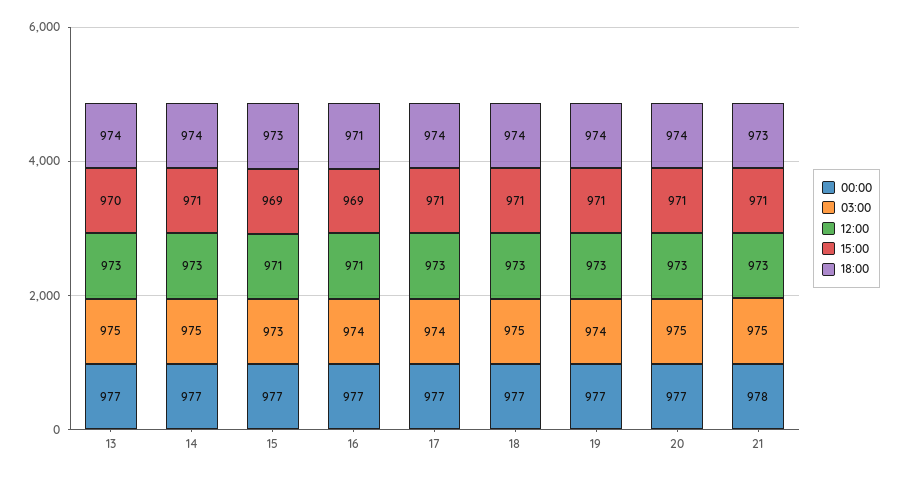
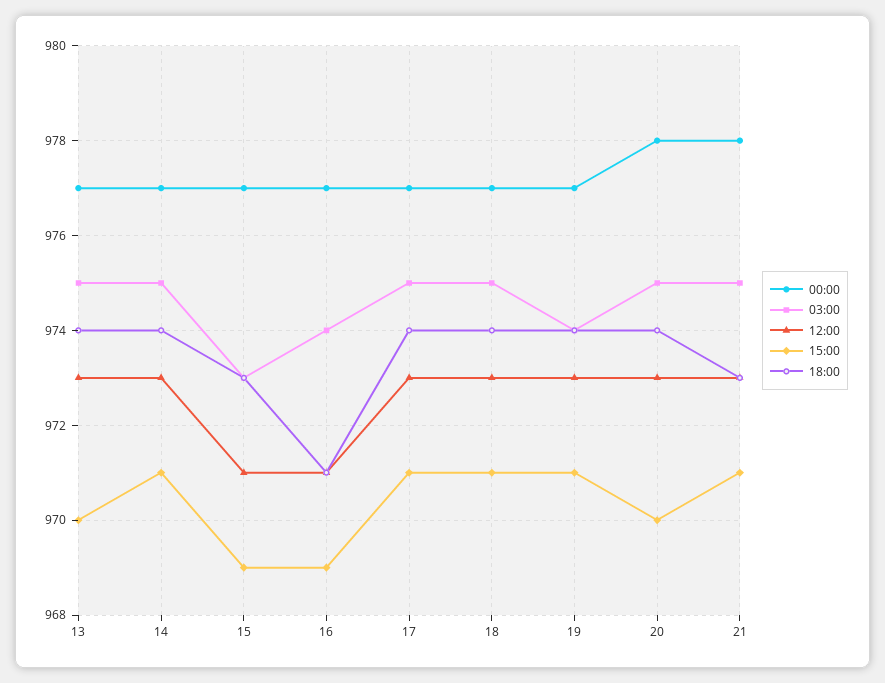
  {
    "00:00": {
      "13": 977,
      "14": 977,
      "15": 977,
      "16": 977,
      "17": 977,
      "18": 977,
      "19": 977,
-     "20": 977,
+     "20": 978,
      "21": 978
    },
    "03:00": {
      "13": 975,
      "14": 975,
      "15": 973,
      "16": 974,
-     "17": 974,
+     "17": 975,
      "18": 975,
      "19": 974,
      "20": 975,
      "21": 975
    },
    "12:00": {
      "13": 973,
      "14": 973,
      "15": 971,
      "16": 971,
      "17": 973,
      "18": 973,
      "19": 973,
      "20": 973,
      "21": 973
    },
    "15:00": {
      "13": 970,
      "14": 971,
      "15": 969,
      "16": 969,
      "17": 971,
      "18": 971,
      "19": 971,
-     "20": 971,
+     "20": 970,
      "21": 971
    },
    "18:00": {
      "13": 974,
      "14": 974,
      "15": 973,
      "16": 971,
      "17": 974,
      "18": 974,
      "19": 974,
      "20": 974,
      "21": 973
    }
  }

